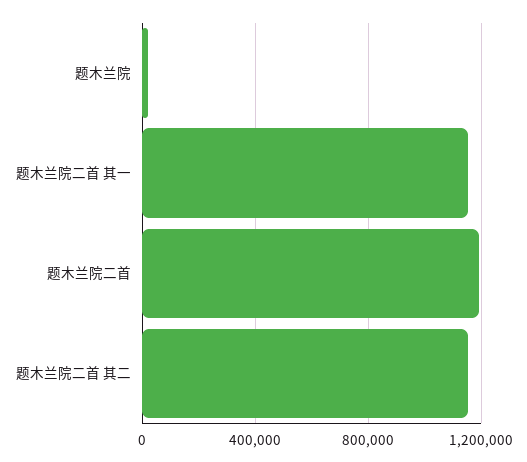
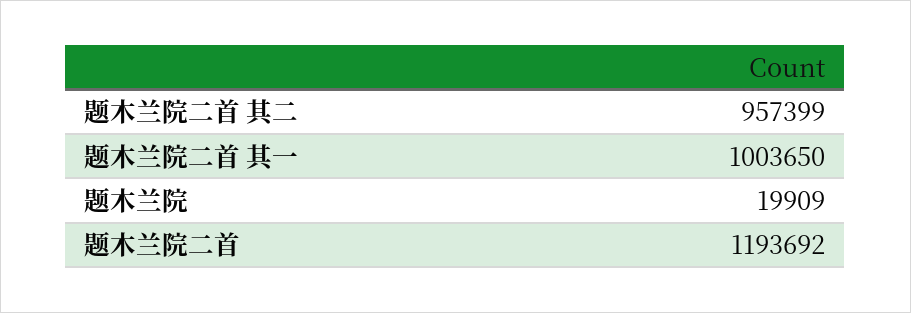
  {
    "题木兰院": 19909,
-   "题木兰院二首 其一": 1150000,
+   "题木兰院二首 其一": 1003650,
    "题木兰院二首": 1193692,
-   "题木兰院二首 其二": 1150000
+   "题木兰院二首 其二": 957399
  }

